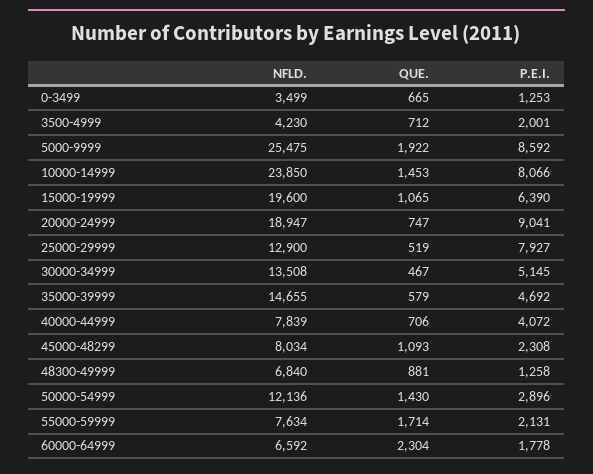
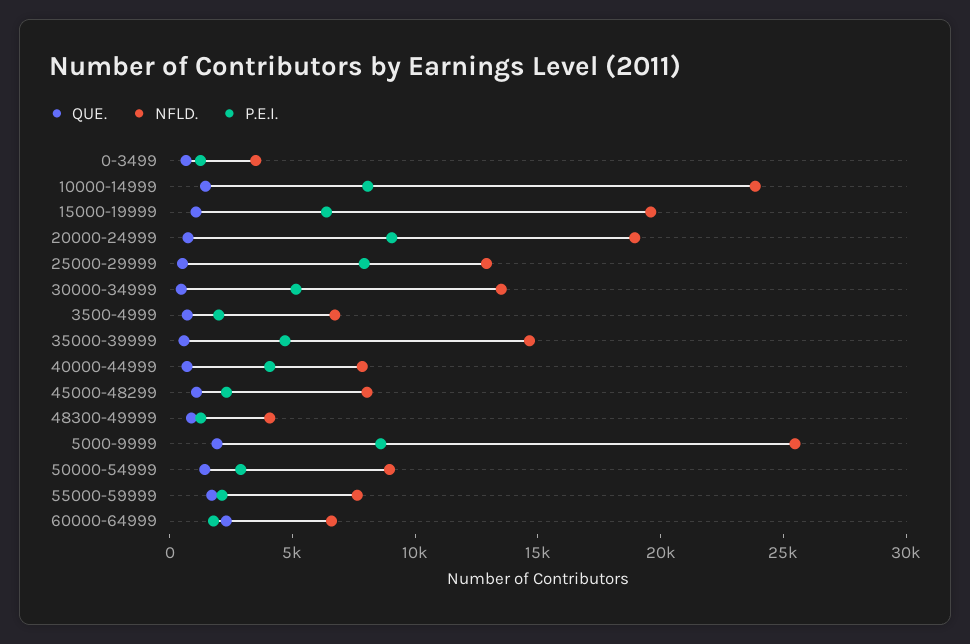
  {
    "NFLD.": {
      "0-3499": 3499,
-     "3500-4999": 4230,
+     "3500-4999": 7000,
      "5000-9999": 25475,
      "10000-14999": 23850,
      "15000-19999": 19600,
      "20000-24999": 18947,
      "25000-29999": 12900,
      "30000-34999": 13508,
      "35000-39999": 14655,
      "40000-44999": 7839,
      "45000-48299": 8034,
-     "48300-49999": 6840,
+     "48300-49999": 4000,
-     "50000-54999": 12136,
+     "50000-54999": 9000,
      "55000-59999": 7634,
      "60000-64999": 6592
    },
    "QUE.": {
      "0-3499": 665,
      "3500-4999": 712,
      "5000-9999": 1922,
      "10000-14999": 1453,
      "15000-19999": 1065,
      "20000-24999": 747,
      "25000-29999": 519,
      "30000-34999": 467,
      "35000-39999": 579,
      "40000-44999": 706,
      "45000-48299": 1093,
      "48300-49999": 881,
      "50000-54999": 1430,
      "55000-59999": 1714,
      "60000-64999": 2304
    },
    "P.E.I.": {
      "0-3499": 1253,
      "3500-4999": 2001,
      "5000-9999": 8592,
      "10000-14999": 8066,
      "15000-19999": 6390,
      "20000-24999": 9041,
      "25000-29999": 7927,
      "30000-34999": 5145,
      "35000-39999": 4692,
      "40000-44999": 4072,
      "45000-48299": 2308,
      "48300-49999": 1258,
      "50000-54999": 2896,
      "55000-59999": 2131,
      "60000-64999": 1778
    }
  }

